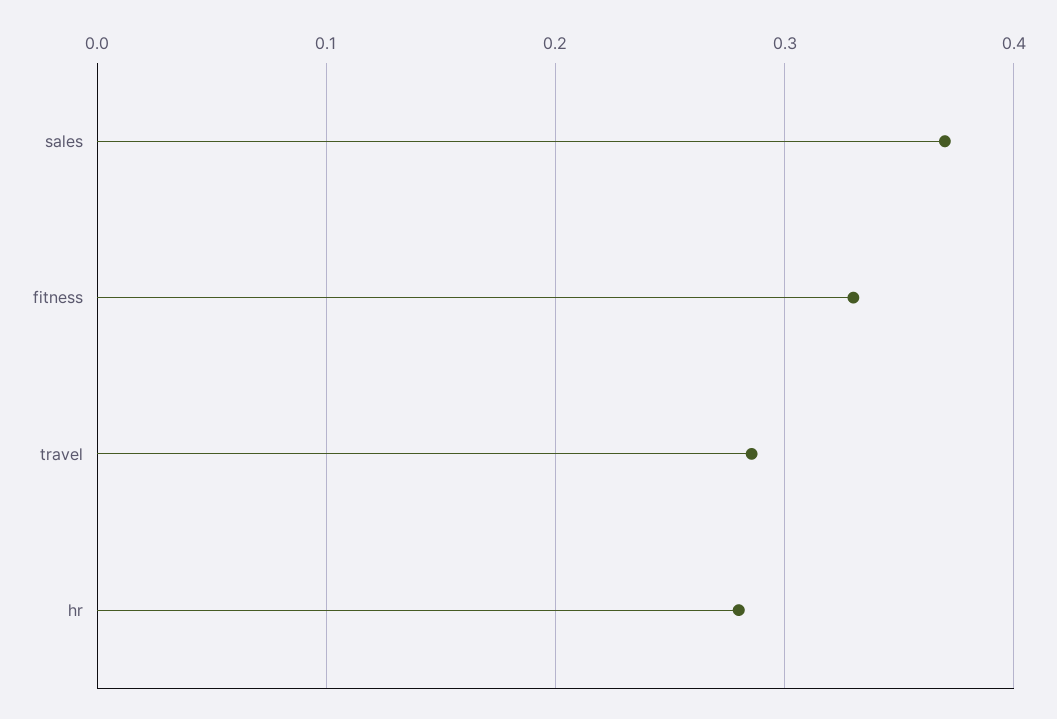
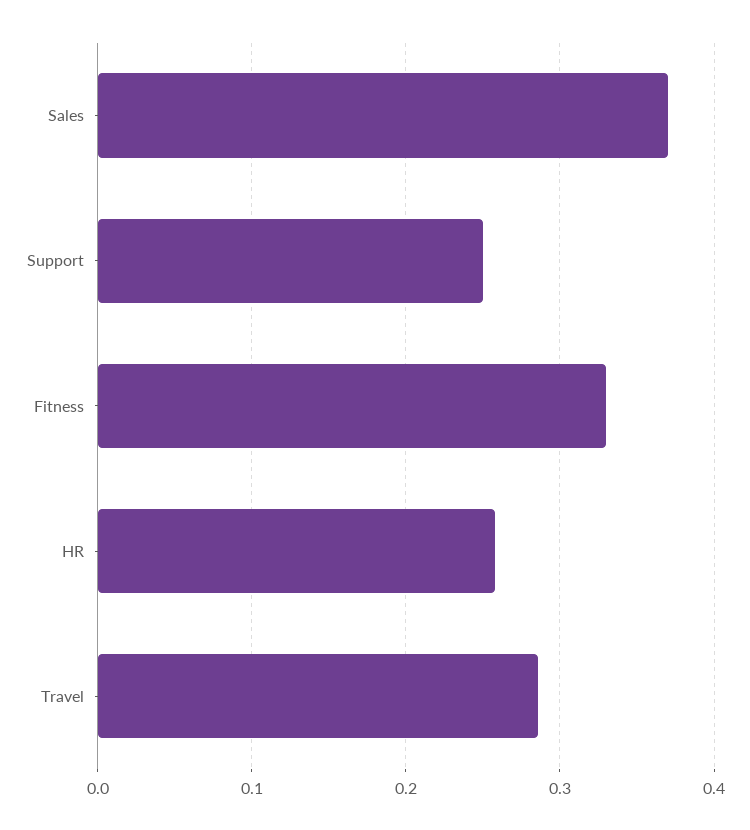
  {
    "sales": 0.37,
    "fitness": 0.33,
    "travel": 0.29,
-   "hr": 0.28
+   "hr": 0.26,
+   "Support": 0.25
  }

